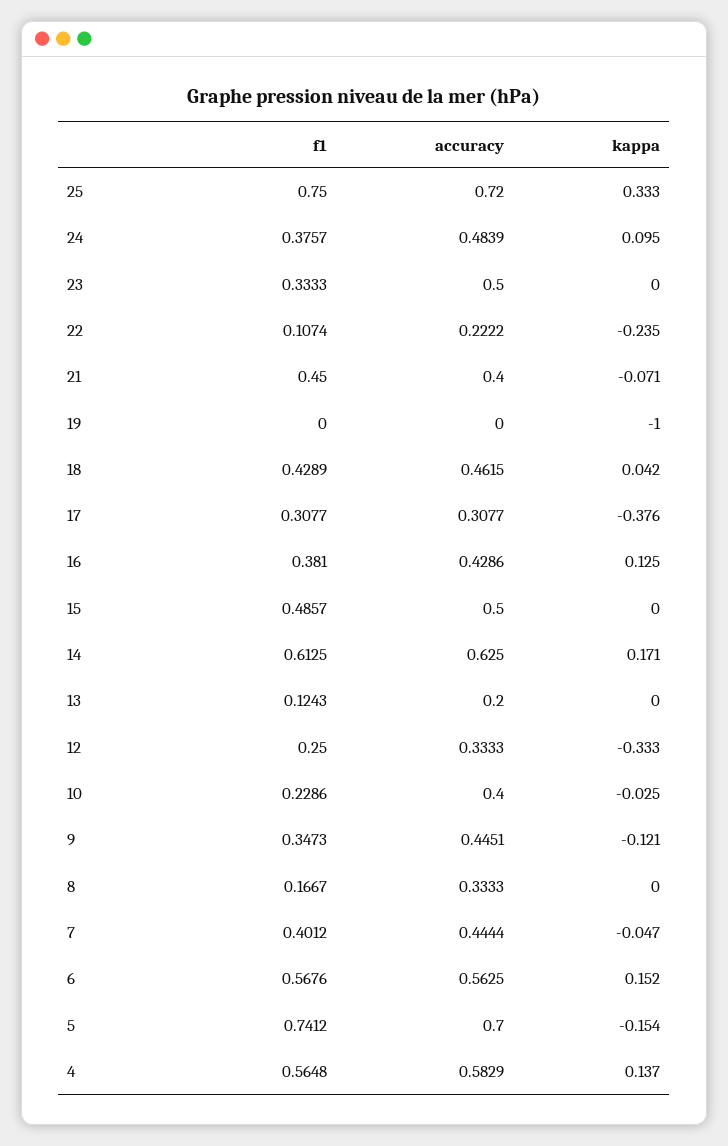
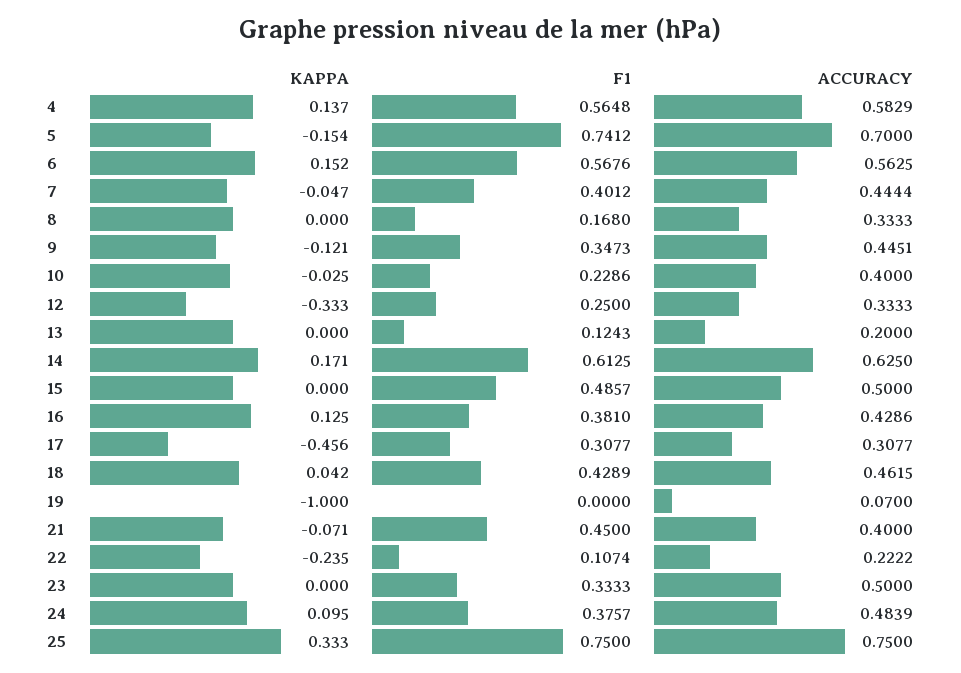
  {
    "f1": {
      "25": 0.75,
      "24": 0.3757,
      "23": 0.3333,
      "22": 0.1074,
      "21": 0.45,
      "19": 0,
      "18": 0.4289,
      "17": 0.3077,
      "16": 0.381,
      "15": 0.4857,
      "14": 0.6125,
      "13": 0.1243,
      "12": 0.25,
      "10": 0.2286,
      "9": 0.3473,
-     "8": 0.1667,
+     "8": 0.168,
      "7": 0.4012,
      "6": 0.5676,
      "5": 0.7412,
      "4": 0.5648
    },
    "accuracy": {
-     "25": 0.72,
+     "25": 0.75,
      "24": 0.4839,
      "23": 0.5,
      "22": 0.2222,
      "21": 0.4,
-     "19": 0,
+     "19": 0.07,
      "18": 0.4615,
      "17": 0.3077,
      "16": 0.4286,
      "15": 0.5,
      "14": 0.625,
      "13": 0.2,
      "12": 0.3333,
      "10": 0.4,
      "9": 0.4451,
      "8": 0.3333,
      "7": 0.4444,
      "6": 0.5625,
      "5": 0.7,
      "4": 0.5829
    },
    "kappa": {
      "25": 0.333,
      "24": 0.095,
      "23": 0,
      "22": -0.235,
      "21": -0.071,
      "19": -1,
      "18": 0.042,
-     "17": -0.376,
+     "17": -0.456,
      "16": 0.125,
      "15": 0,
      "14": 0.171,
      "13": 0,
      "12": -0.333,
      "10": -0.025,
      "9": -0.121,
      "8": 0,
      "7": -0.047,
      "6": 0.152,
      "5": -0.154,
      "4": 0.137
    }
  }

